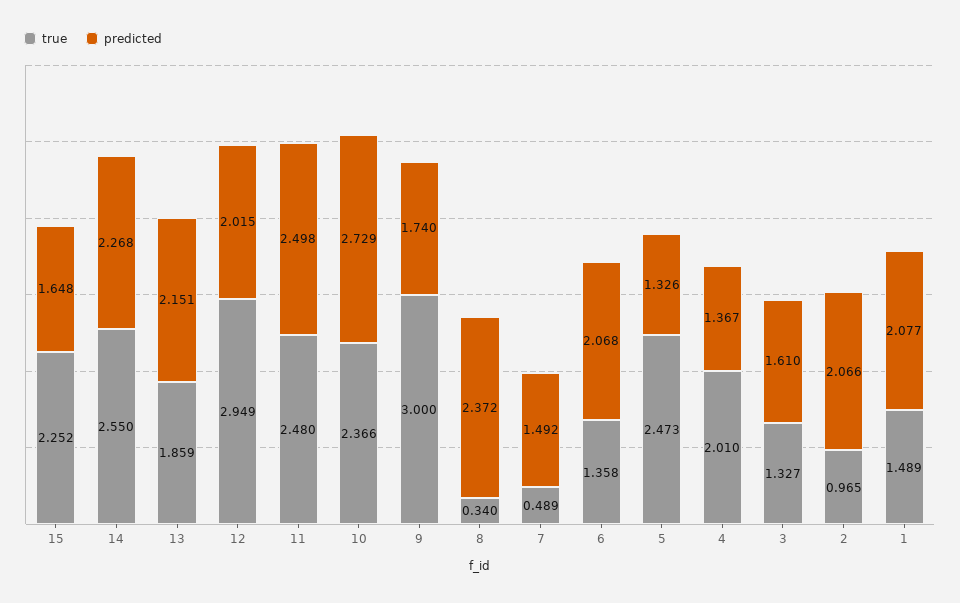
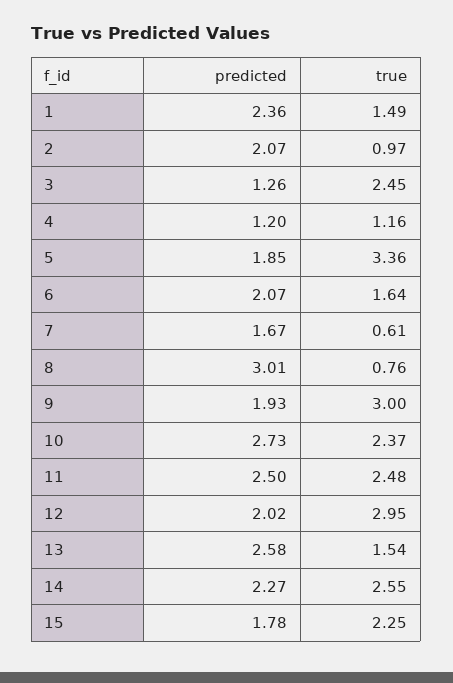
  {
    "true": {
      "15": 2.252,
      "14": 2.55,
-     "13": 1.859,
+     "13": 1.54,
      "12": 2.949,
      "11": 2.48,
      "10": 2.366,
      "9": 3,
-     "8": 0.34,
+     "8": 0.76,
-     "7": 0.489,
+     "7": 0.61,
-     "6": 1.358,
+     "6": 1.64,
-     "5": 2.473,
+     "5": 3.36,
-     "4": 2.01,
+     "4": 1.16,
-     "3": 1.327,
+     "3": 2.45,
      "2": 0.965,
      "1": 1.489
    },
    "predicted": {
-     "15": 1.648,
+     "15": 1.78,
      "14": 2.268,
-     "13": 2.151,
+     "13": 2.58,
      "12": 2.015,
      "11": 2.498,
      "10": 2.729,
-     "9": 1.74,
+     "9": 1.93,
-     "8": 2.372,
+     "8": 3.01,
-     "7": 1.492,
+     "7": 1.67,
      "6": 2.068,
-     "5": 1.326,
+     "5": 1.85,
-     "4": 1.367,
+     "4": 1.2,
-     "3": 1.61,
+     "3": 1.26,
      "2": 2.066,
-     "1": 2.077
+     "1": 2.36
    }
  }

